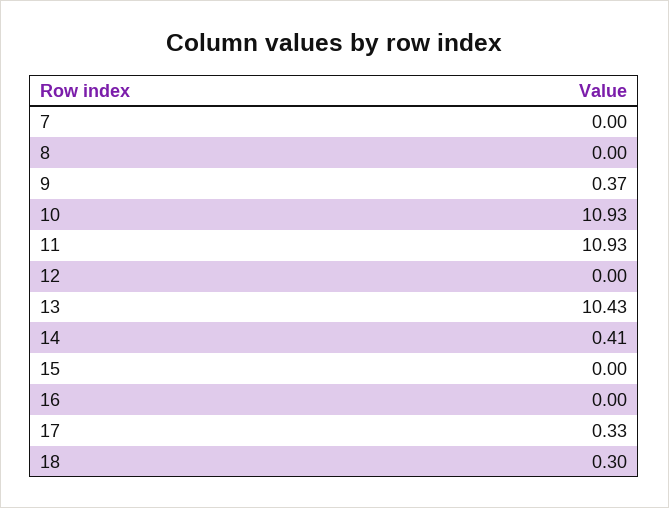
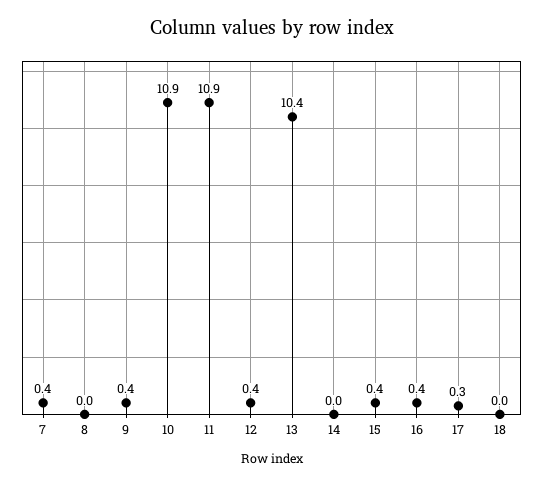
  {
-   "7": 0,
+   "7": 0.4,
    "8": 0,
    "9": 0.37,
    "10": 10.93,
    "11": 10.93,
-   "12": 0,
+   "12": 0.4,
    "13": 10.43,
-   "14": 0.41,
+   "14": 0,
-   "15": 0,
+   "15": 0.4,
-   "16": 0,
+   "16": 0.4,
    "17": 0.33,
-   "18": 0.3
+   "18": 0
  }

